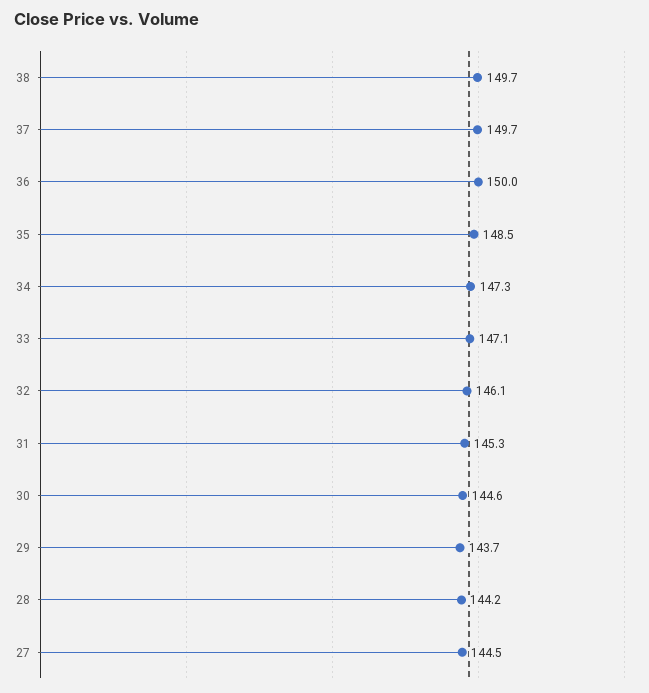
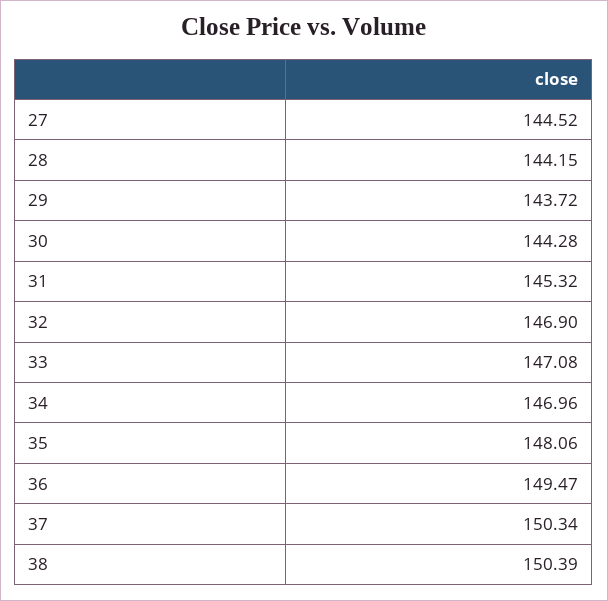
  {
-   "38": 149.7,
+   "38": 150.39,
-   "37": 149.7,
+   "37": 150.34,
-   "36": 150,
+   "36": 149.47,
-   "35": 148.5,
+   "35": 148.06,
-   "34": 147.3,
+   "34": 146.96,
    "33": 147.08,
-   "32": 146.1,
+   "32": 146.9,
    "31": 145.32,
-   "30": 144.6,
+   "30": 144.28,
    "29": 143.72,
    "28": 144.15,
    "27": 144.52
  }

